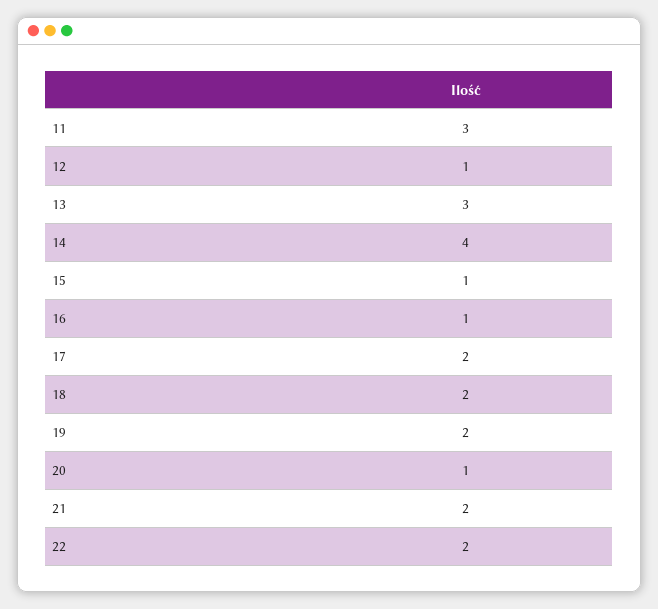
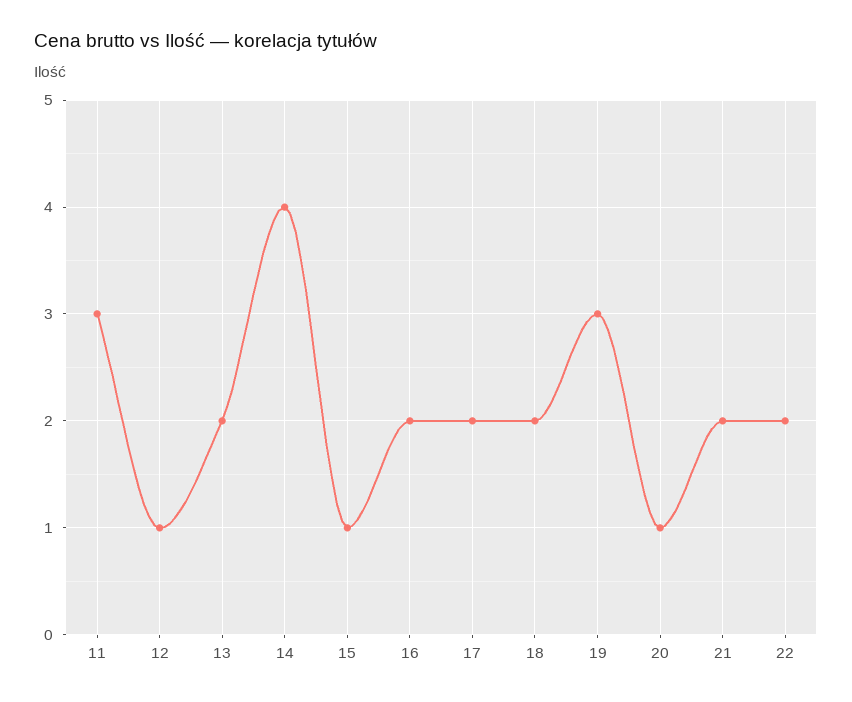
  {
    "11": 3,
    "12": 1,
-   "13": 3,
+   "13": 2,
    "14": 4,
    "15": 1,
-   "16": 1,
+   "16": 2,
    "17": 2,
    "18": 2,
-   "19": 2,
+   "19": 3,
    "20": 1,
    "21": 2,
    "22": 2
  }

